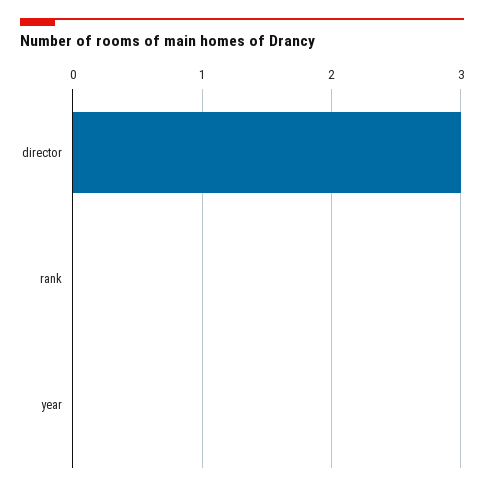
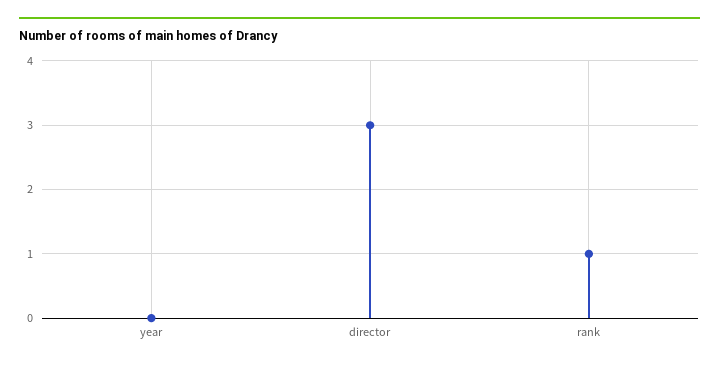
  {
    "director": 3,
-   "rank": 0,
+   "rank": 1,
    "year": 0
  }

